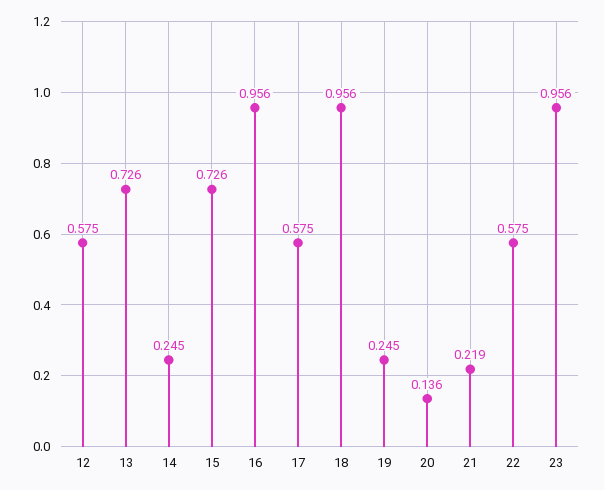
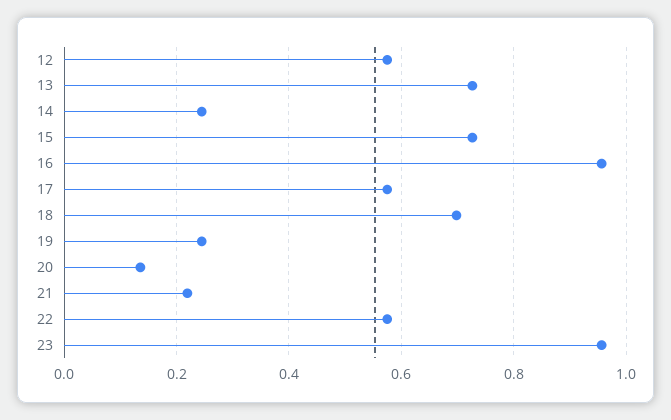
  {
    "12": 0.575,
    "13": 0.726,
    "14": 0.245,
    "15": 0.726,
    "16": 0.956,
    "17": 0.575,
-   "18": 0.956,
+   "18": 0.7,
    "19": 0.245,
    "20": 0.136,
    "21": 0.219,
    "22": 0.575,
    "23": 0.956
  }

